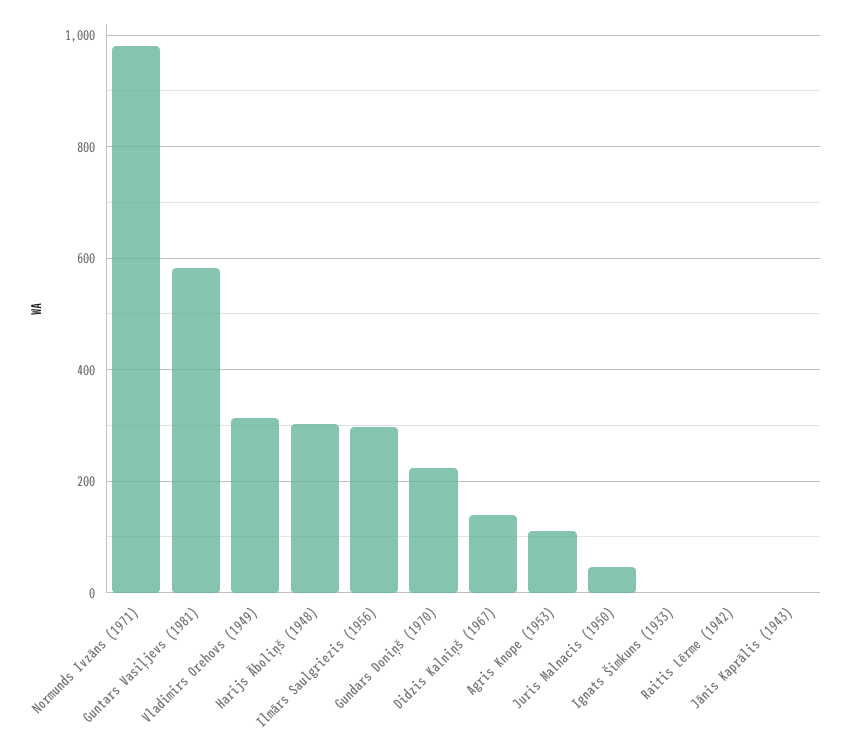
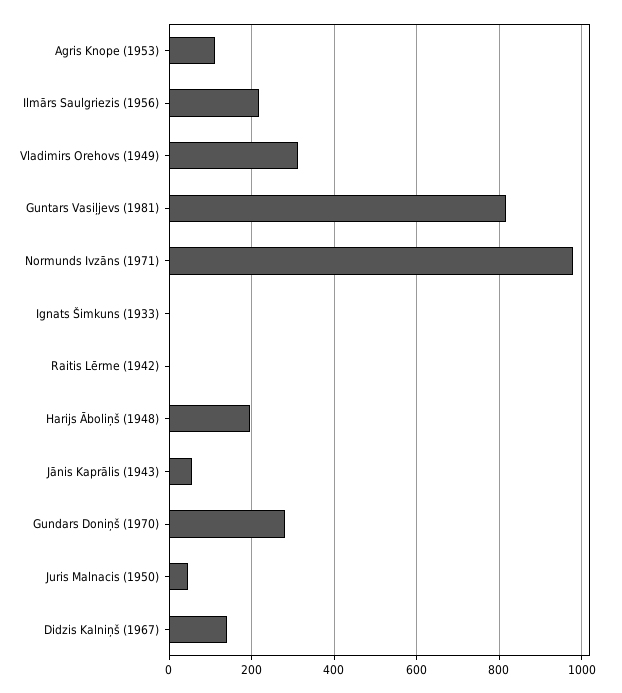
  {
    "Normunds Ivzāns (1971)": 980,
-   "Guntars Vasiļjevs (1981)": 580,
+   "Guntars Vasiļjevs (1981)": 820,
    "Vladimirs Orehovs (1949)": 320,
-   "Harijs Āboliņš (1948)": 300,
+   "Harijs Āboliņš (1948)": 200,
-   "Ilmārs Saulgriezis (1956)": 300,
+   "Ilmārs Saulgriezis (1956)": 220,
-   "Gundars Doniņš (1970)": 220,
+   "Gundars Doniņš (1970)": 280,
    "Didzis Kalniņš (1967)": 140,
    "Agris Knope (1953)": 120,
    "Juris Malnacis (1950)": 40,
    "Ignats Šimkuns (1933)": 0,
    "Raitis Lērme (1942)": 0,
-   "Jānis Kaprālis (1943)": 0
+   "Jānis Kaprālis (1943)": 60
  }

